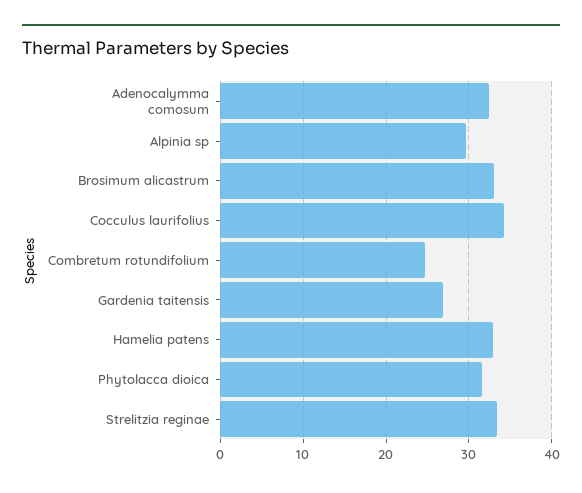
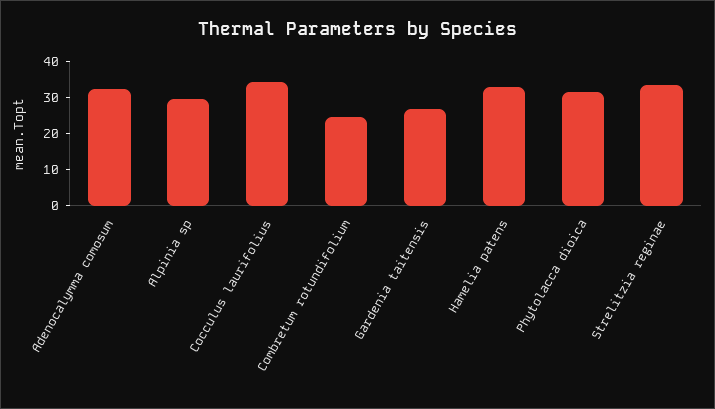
  {
    "Adenocalymma comosum": 32,
    "Alpinia sp": 30,
-   "Brosimum alicastrum": 33,
    "Cocculus laurifolius": 34,
    "Combretum rotundifolium": 25,
    "Gardenia taitensis": 27,
    "Hamelia patens": 33,
    "Phytolacca dioica": 32,
    "Strelitzia reginae": 33
  }

